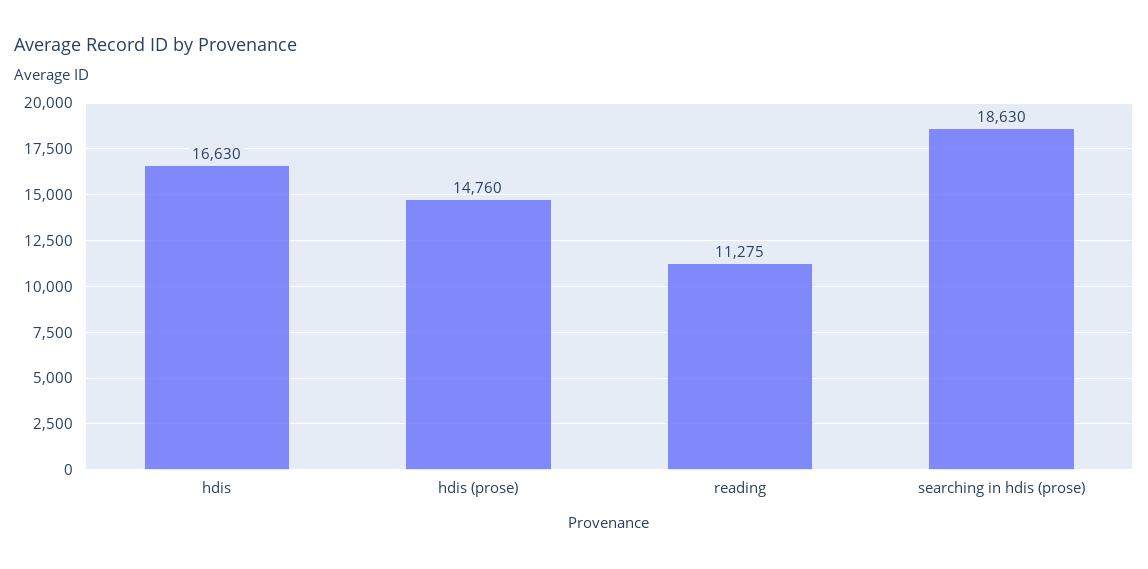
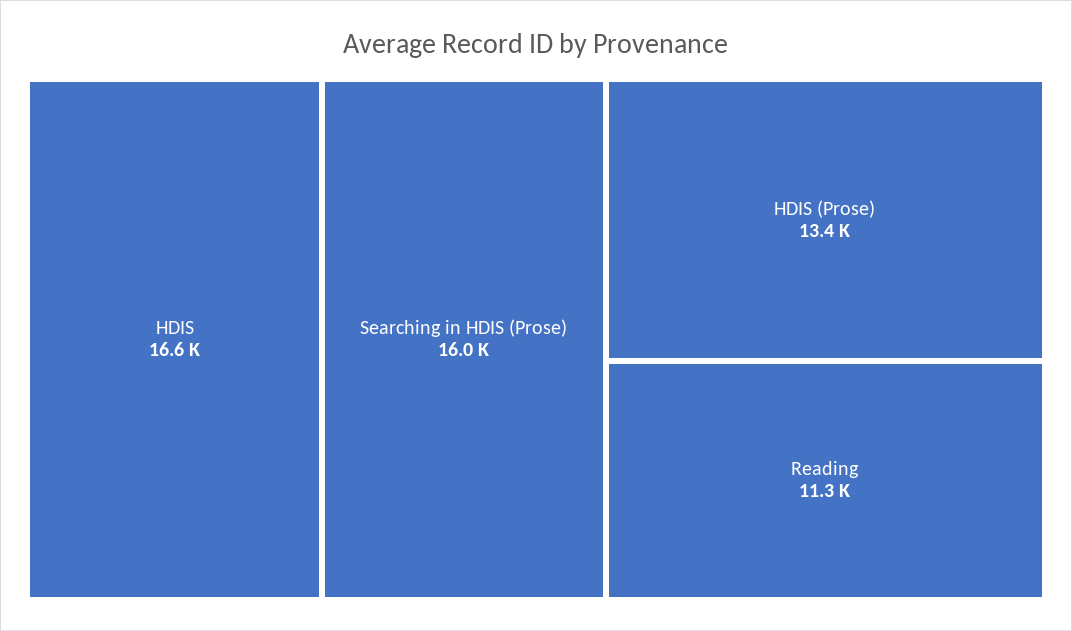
  {
    "hdis": 16630,
-   "hdis (prose)": 14760,
+   "hdis (prose)": 13400,
    "reading": 11275,
-   "searching in hdis (prose)": 18630
+   "searching in hdis (prose)": 16000
  }

